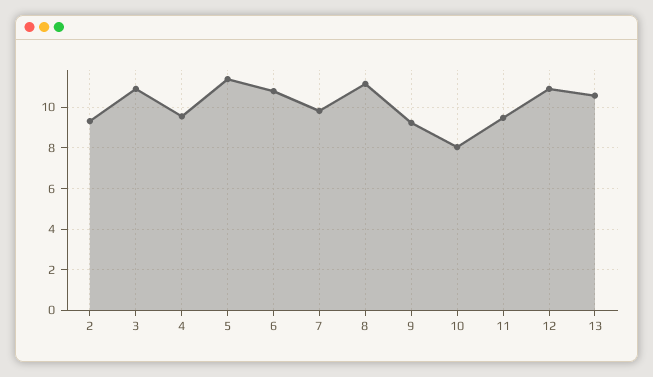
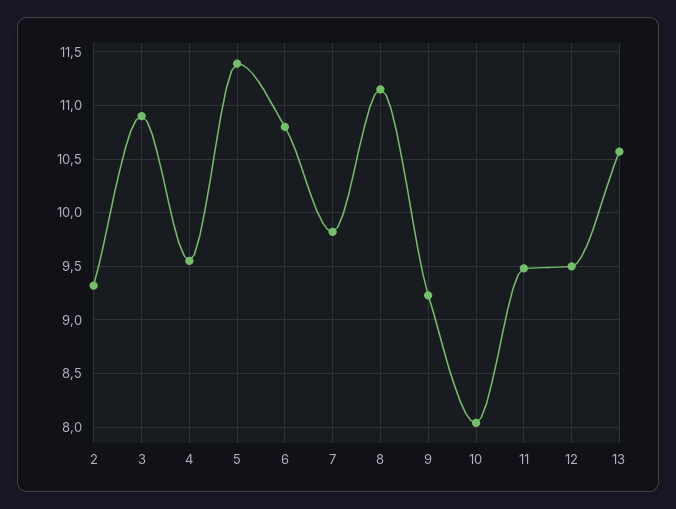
  {
    "2": 9.3,
    "3": 10.9,
    "4": 9.6,
    "5": 11.4,
    "6": 10.8,
    "7": 9.8,
    "8": 11.2,
    "9": 9.2,
    "10": 8,
    "11": 9.5,
-   "12": 11,
+   "12": 9.5,
    "13": 10.6
  }

